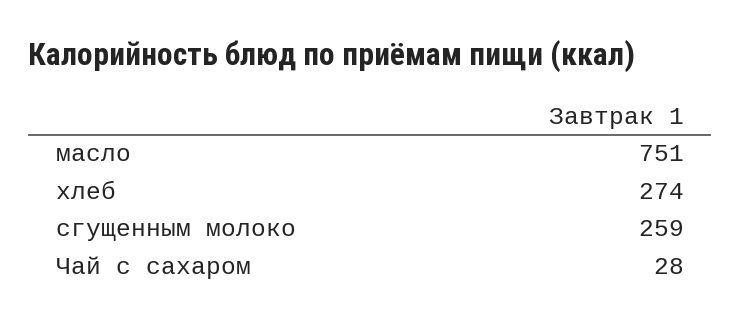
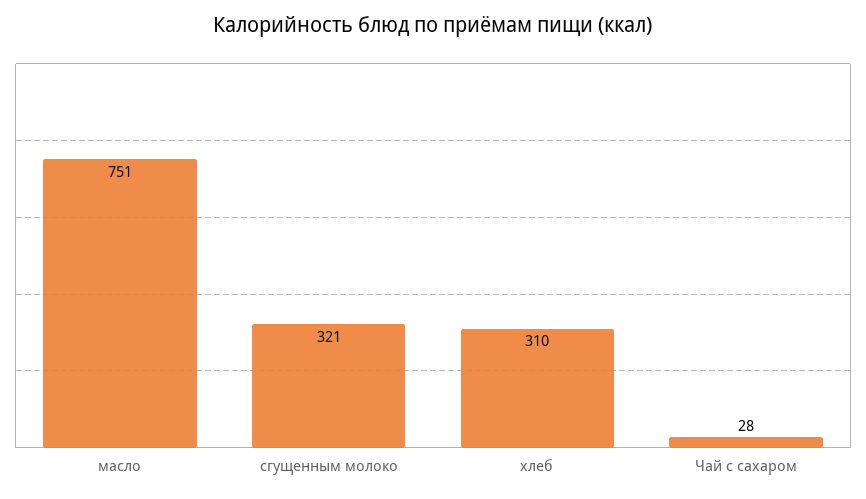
  {
    "масло": 751,
-   "хлеб": 274,
+   "хлеб": 310,
-   "сгущенным молоко": 259,
+   "сгущенным молоко": 321,
    "Чай с сахаром": 28
  }

